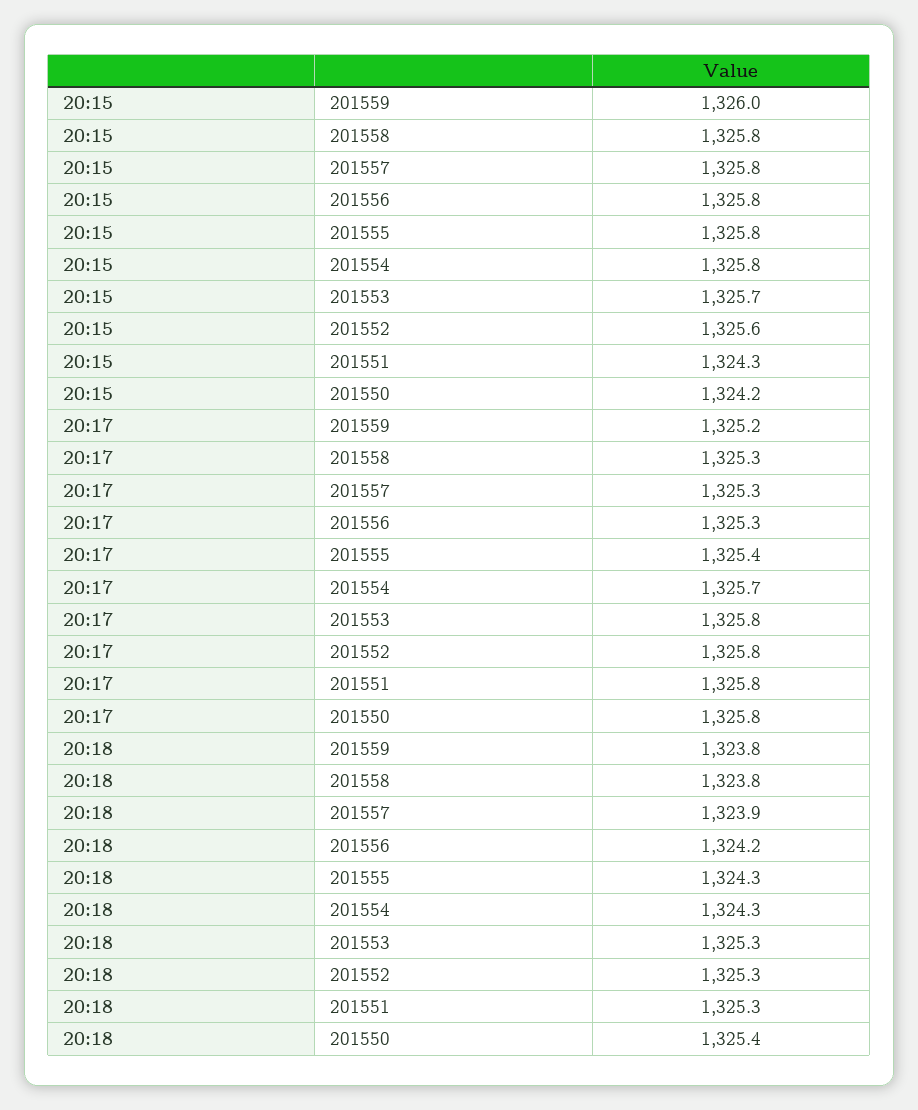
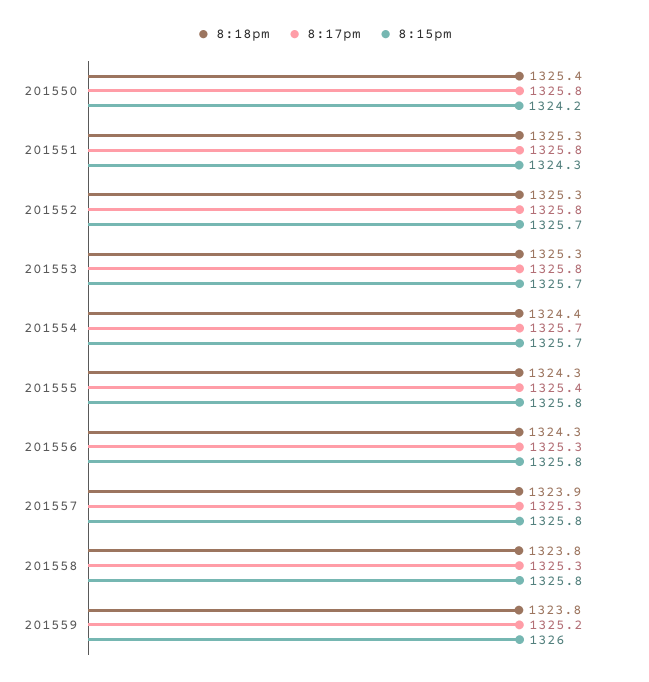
  {
    "20:15": {
      "201559": 1326,
      "201558": 1325.8,
      "201557": 1325.8,
      "201556": 1325.8,
      "201555": 1325.8,
-     "201554": 1325.8,
+     "201554": 1325.7,
      "201553": 1325.7,
-     "201552": 1325.6,
+     "201552": 1325.7,
      "201551": 1324.3,
      "201550": 1324.2
    },
    "20:17": {
      "201559": 1325.2,
      "201558": 1325.3,
      "201557": 1325.3,
      "201556": 1325.3,
      "201555": 1325.4,
      "201554": 1325.7,
      "201553": 1325.8,
      "201552": 1325.8,
      "201551": 1325.8,
      "201550": 1325.8
    },
    "20:18": {
      "201559": 1323.8,
      "201558": 1323.8,
      "201557": 1323.9,
-     "201556": 1324.2,
+     "201556": 1324.3,
      "201555": 1324.3,
-     "201554": 1324.3,
+     "201554": 1324.4,
      "201553": 1325.3,
      "201552": 1325.3,
      "201551": 1325.3,
      "201550": 1325.4
    }
  }

